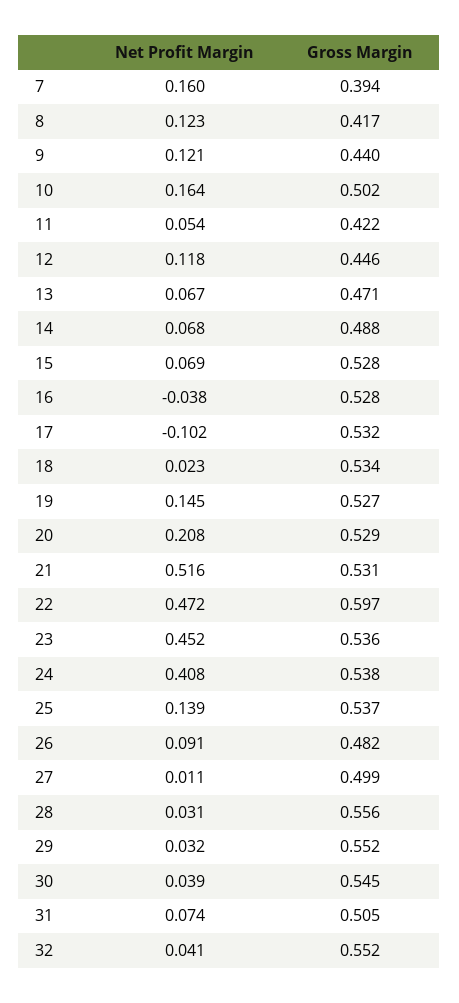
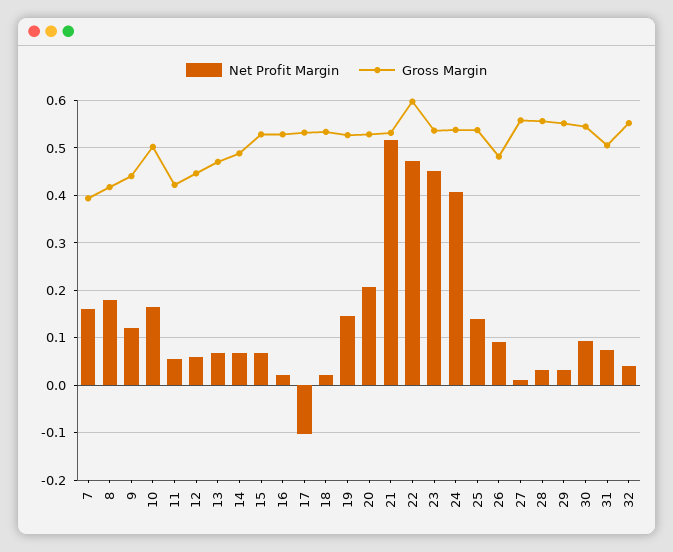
  {
    "Net Profit Margin": {
      "7": 0.16,
-     "8": 0.123,
+     "8": 0.18,
      "9": 0.121,
      "10": 0.164,
      "11": 0.054,
-     "12": 0.118,
+     "12": 0.06,
      "13": 0.067,
      "14": 0.068,
      "15": 0.069,
-     "16": -0.038,
+     "16": 0.02,
      "17": -0.102,
      "18": 0.023,
      "19": 0.145,
      "20": 0.208,
      "21": 0.516,
      "22": 0.472,
      "23": 0.452,
      "24": 0.408,
      "25": 0.139,
      "26": 0.091,
      "27": 0.011,
      "28": 0.031,
      "29": 0.032,
-     "30": 0.039,
+     "30": 0.1,
      "31": 0.074,
      "32": 0.041
    },
    "Gross Margin": {
      "7": 0.394,
      "8": 0.417,
      "9": 0.44,
      "10": 0.502,
      "11": 0.422,
      "12": 0.446,
      "13": 0.471,
      "14": 0.488,
      "15": 0.528,
      "16": 0.528,
      "17": 0.532,
      "18": 0.534,
      "19": 0.527,
      "20": 0.529,
      "21": 0.531,
      "22": 0.597,
      "23": 0.536,
      "24": 0.538,
      "25": 0.537,
      "26": 0.482,
-     "27": 0.499,
+     "27": 0.56,
      "28": 0.556,
      "29": 0.552,
      "30": 0.545,
      "31": 0.505,
      "32": 0.552
    }
  }

